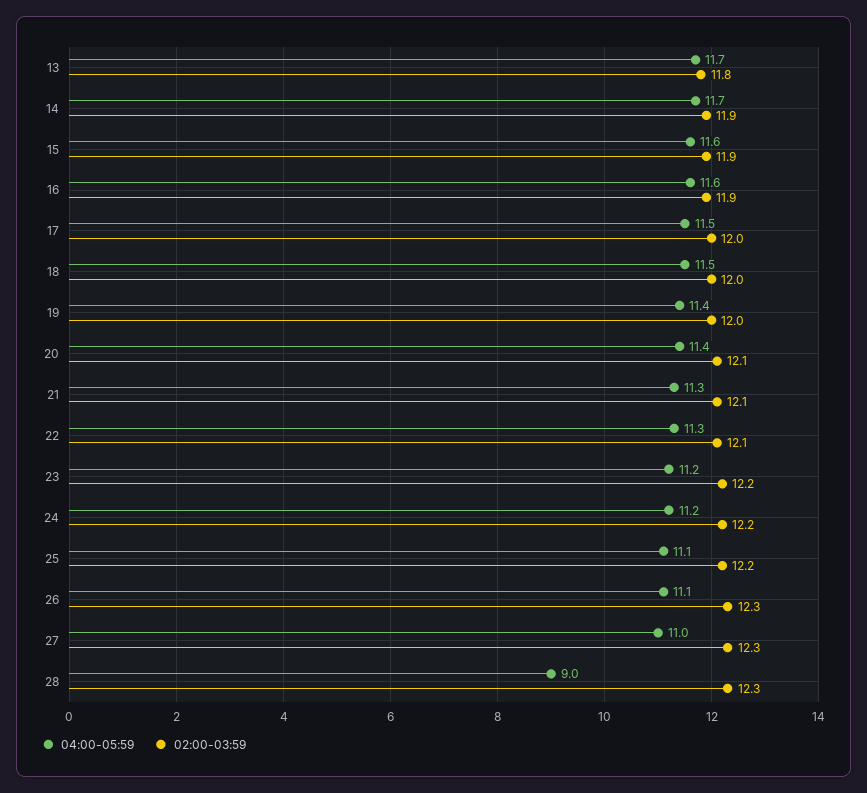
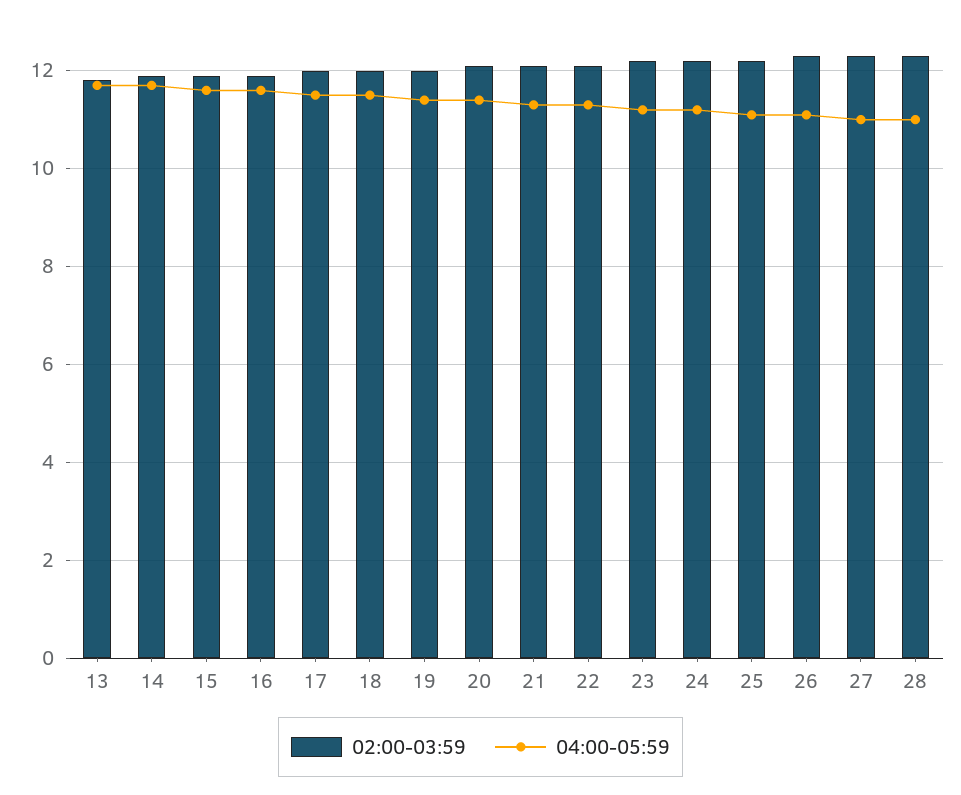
  {
    "04:00-05:59": {
      "13": 11.7,
      "14": 11.7,
      "15": 11.6,
      "16": 11.6,
      "17": 11.5,
      "18": 11.5,
      "19": 11.4,
      "20": 11.4,
      "21": 11.3,
      "22": 11.3,
      "23": 11.2,
      "24": 11.2,
      "25": 11.1,
      "26": 11.1,
      "27": 11,
-     "28": 9
+     "28": 11
    },
    "02:00-03:59": {
      "13": 11.8,
      "14": 11.9,
      "15": 11.9,
      "16": 11.9,
      "17": 12,
      "18": 12,
      "19": 12,
      "20": 12.1,
      "21": 12.1,
      "22": 12.1,
      "23": 12.2,
      "24": 12.2,
      "25": 12.2,
      "26": 12.3,
      "27": 12.3,
      "28": 12.3
    }
  }

